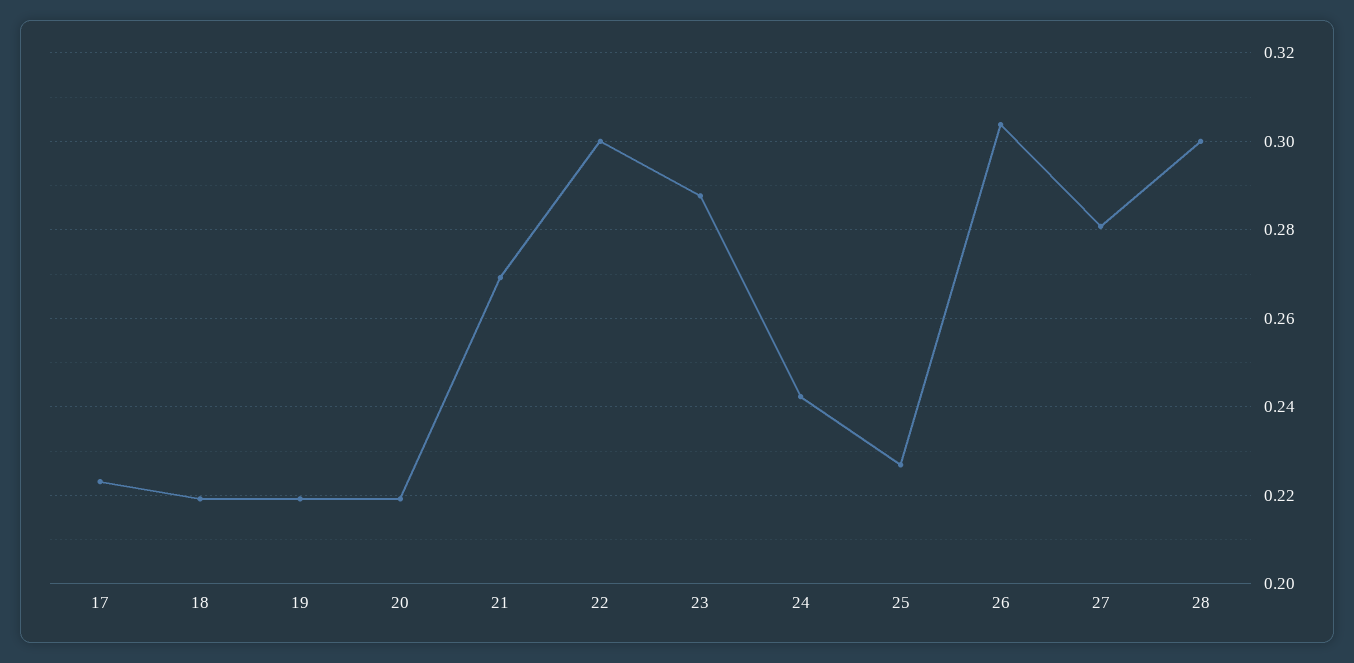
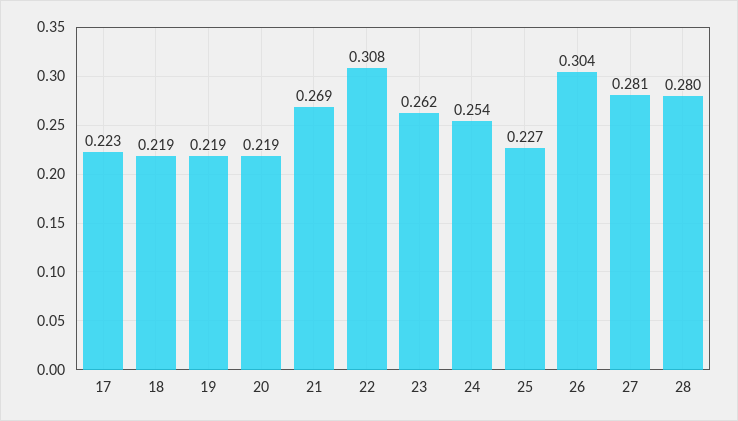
  {
    "17": 0.223,
    "18": 0.219,
    "19": 0.219,
    "20": 0.219,
    "21": 0.269,
-   "22": 0.3,
+   "22": 0.308,
-   "23": 0.288,
+   "23": 0.262,
-   "24": 0.242,
+   "24": 0.254,
    "25": 0.227,
    "26": 0.304,
    "27": 0.281,
-   "28": 0.3
+   "28": 0.28
  }

